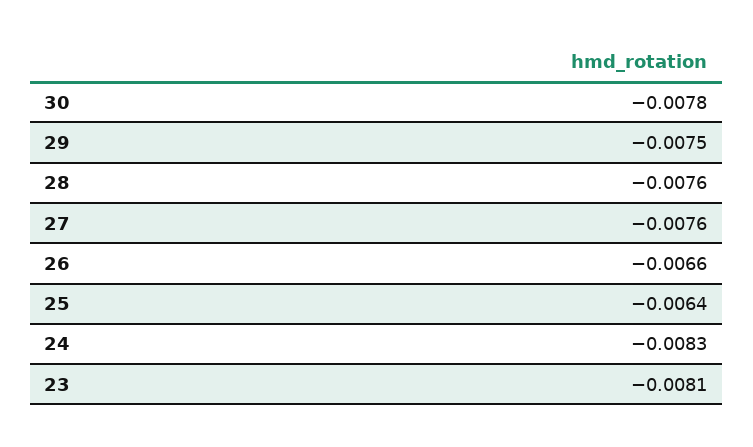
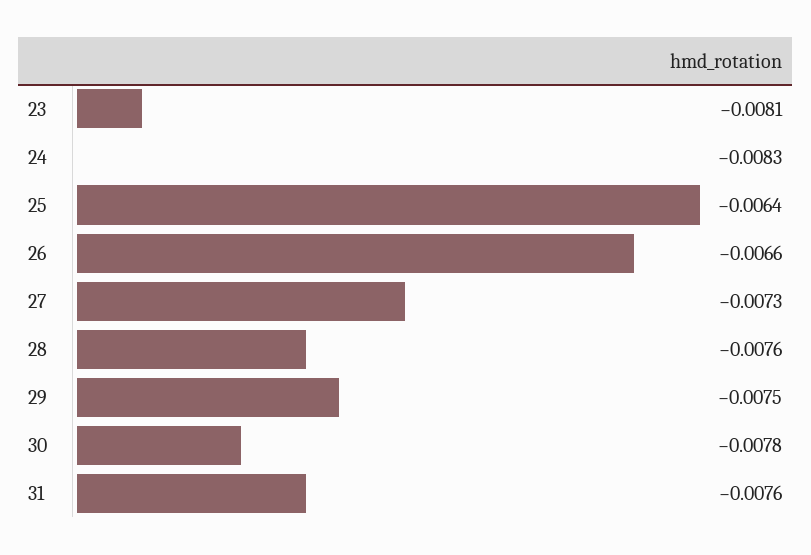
  {
    "30": -0.0078,
    "29": -0.0075,
    "28": -0.0076,
-   "27": -0.0076,
+   "27": -0.0073,
    "26": -0.0066,
    "25": -0.0064,
    "24": -0.0083,
-   "23": -0.0081
+   "23": -0.0081,
+   "31": -0.0076
  }

